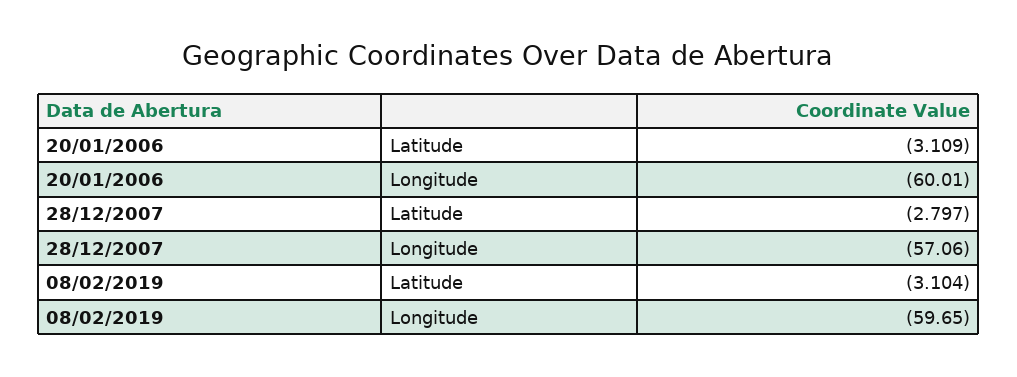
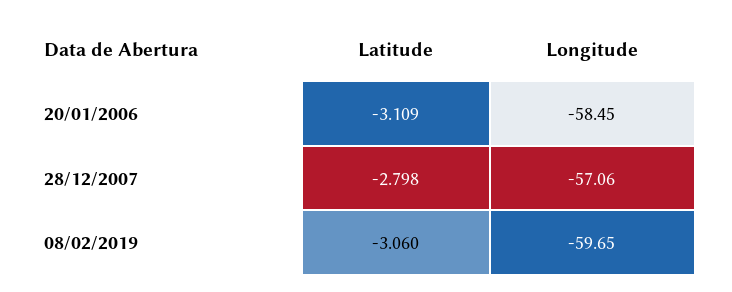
  {
    "20/01/2006": {
      "Latitude": -3.109,
-     "Longitude": -60.01
+     "Longitude": -58.45
    },
    "28/12/2007": {
-     "Latitude": -2.797,
+     "Latitude": -2.798,
      "Longitude": -57.06
    },
    "08/02/2019": {
-     "Latitude": -3.104,
+     "Latitude": -3.06,
      "Longitude": -59.65
    }
  }

